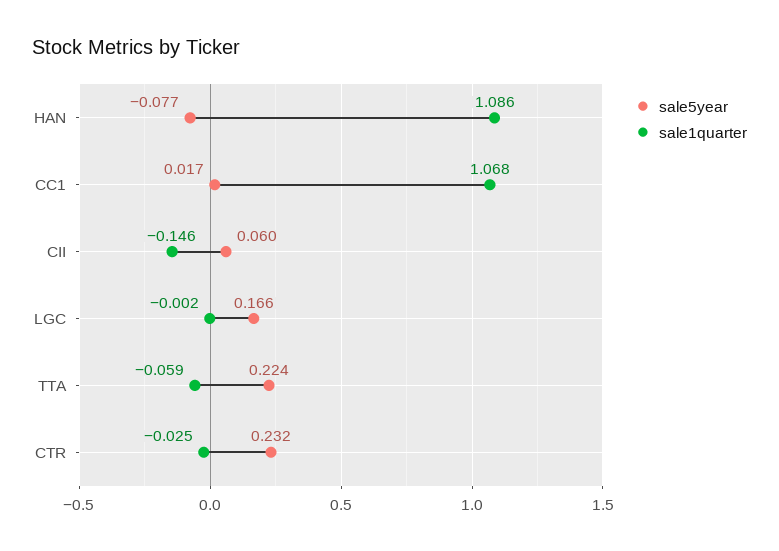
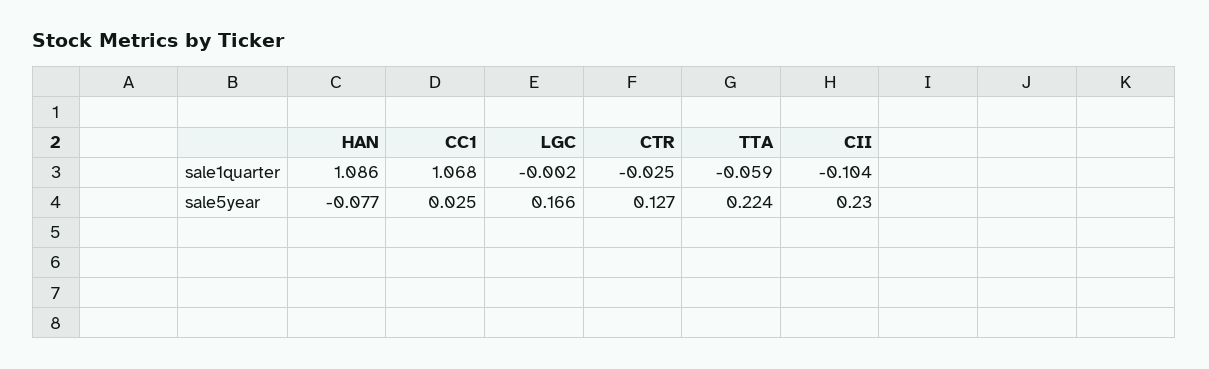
  {
    "sale5year": {
      "HAN": -0.077,
-     "CC1": 0.017,
+     "CC1": 0.025,
-     "CII": 0.06,
+     "CII": 0.23,
      "LGC": 0.166,
      "TTA": 0.224,
-     "CTR": 0.232
+     "CTR": 0.127
    },
    "sale1quarter": {
      "HAN": 1.086,
      "CC1": 1.068,
-     "CII": -0.146,
+     "CII": -0.104,
      "LGC": -0.002,
      "TTA": -0.059,
      "CTR": -0.025
    }
  }

